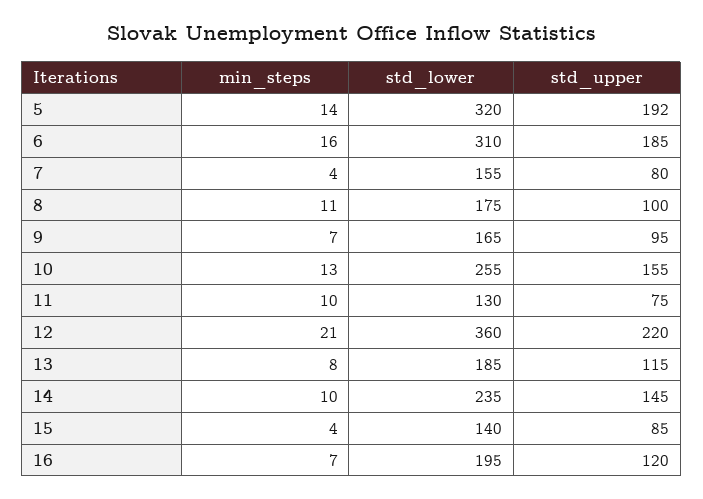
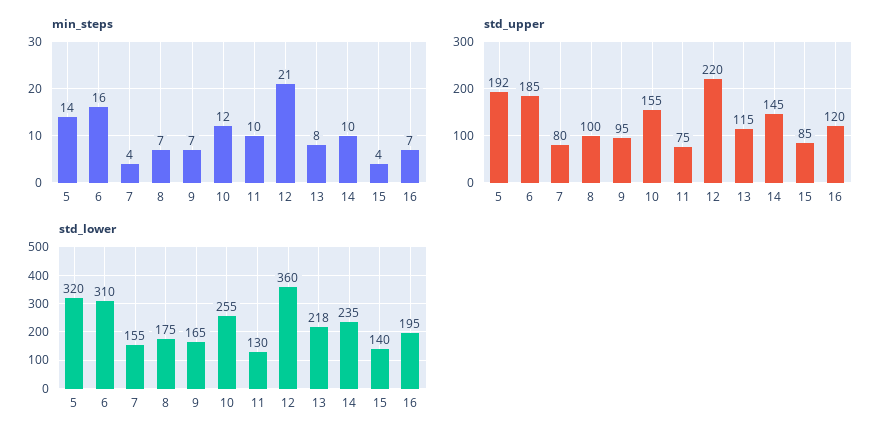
  {
    "min_steps": {
      "5": 14,
      "6": 16,
      "7": 4,
-     "8": 11,
+     "8": 7,
      "9": 7,
-     "10": 13,
+     "10": 12,
      "11": 10,
      "12": 21,
      "13": 8,
      "14": 10,
      "15": 4,
      "16": 7
    },
    "std_lower": {
      "5": 320,
      "6": 310,
      "7": 155,
      "8": 175,
      "9": 165,
      "10": 255,
      "11": 130,
      "12": 360,
-     "13": 185,
+     "13": 218,
      "14": 235,
      "15": 140,
      "16": 195
    },
    "std_upper": {
      "5": 192,
      "6": 185,
      "7": 80,
      "8": 100,
      "9": 95,
      "10": 155,
      "11": 75,
      "12": 220,
      "13": 115,
      "14": 145,
      "15": 85,
      "16": 120
    }
  }

